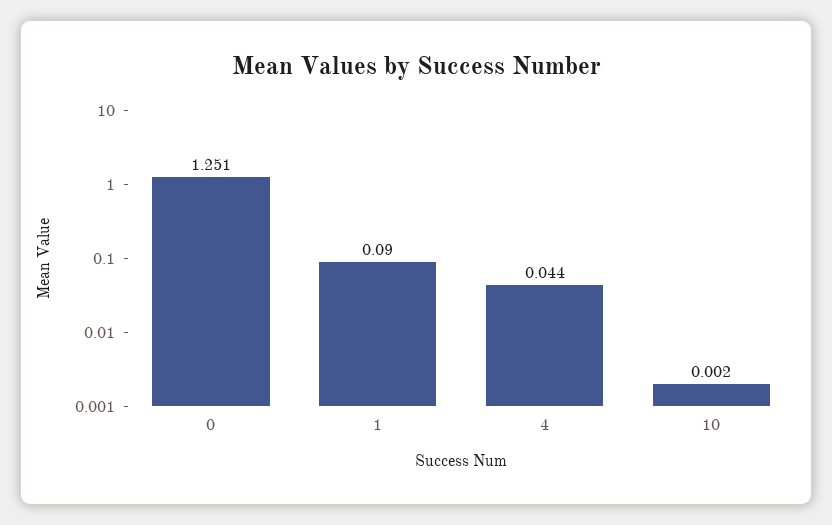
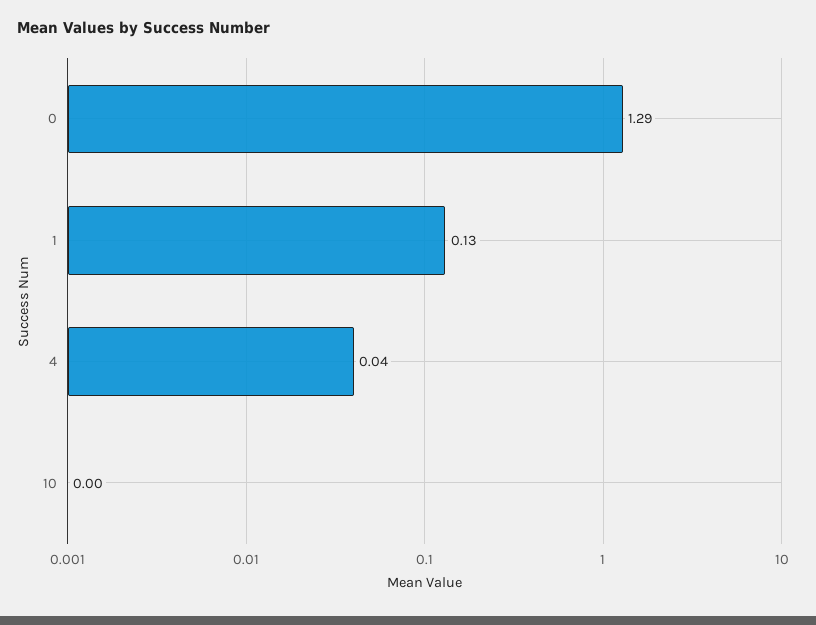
  {
-   "0": 1.251,
+   "0": 1.29,
-   "1": 0.09,
+   "1": 0.13,
    "4": 0.044,
    "10": 0.002
  }

